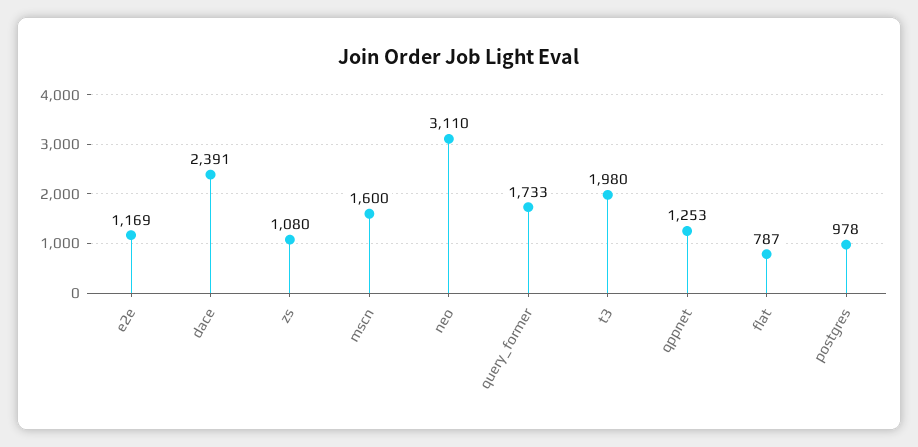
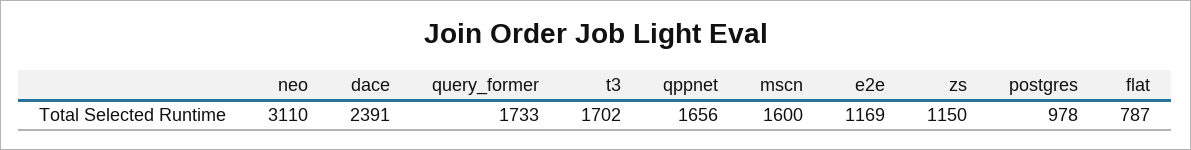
  {
    "e2e": 1169,
    "dace": 2391,
-   "zs": 1080,
+   "zs": 1150,
    "mscn": 1600,
    "neo": 3110,
    "query_former": 1733,
-   "t3": 1980,
+   "t3": 1702,
-   "qppnet": 1253,
+   "qppnet": 1656,
    "flat": 787,
    "postgres": 978
  }

